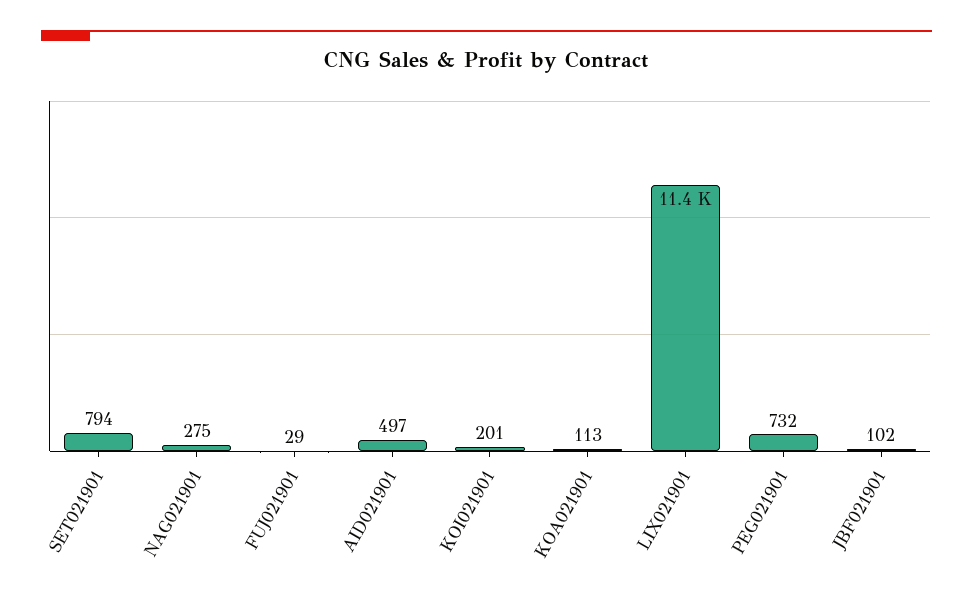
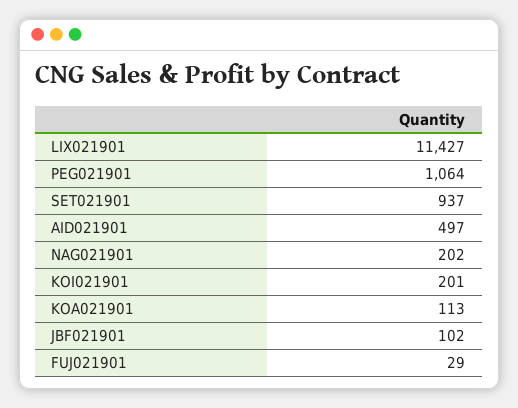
  {
-   "SET021901": 794,
+   "SET021901": 937,
-   "NAG021901": 275,
+   "NAG021901": 202,
    "FUJ021901": 29,
    "AID021901": 497,
    "KOI021901": 201,
    "KOA021901": 113,
    "LIX021901": 11427,
-   "PEG021901": 732,
+   "PEG021901": 1064,
    "JBF021901": 102
  }

